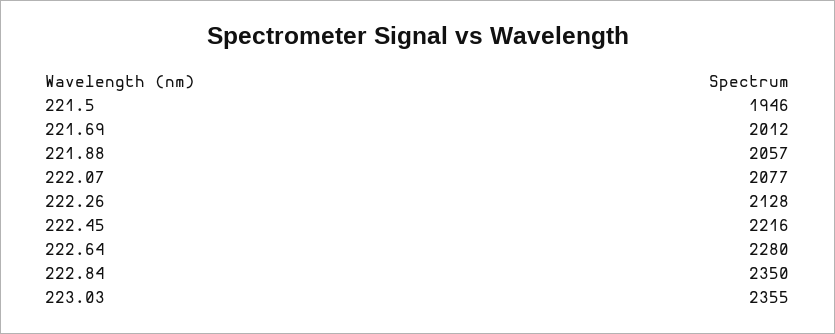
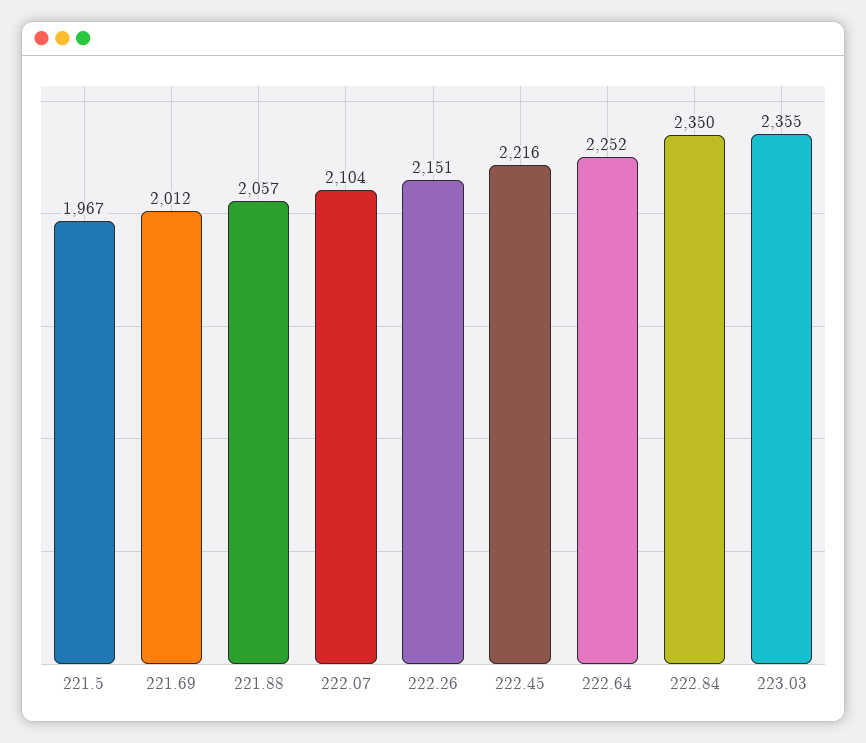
  {
-   "221.5": 1946,
+   "221.5": 1967,
    "221.69": 2012,
    "221.88": 2057,
-   "222.07": 2077,
+   "222.07": 2104,
-   "222.26": 2128,
+   "222.26": 2151,
    "222.45": 2216,
-   "222.64": 2280,
+   "222.64": 2252,
    "222.84": 2350,
    "223.03": 2355
  }

